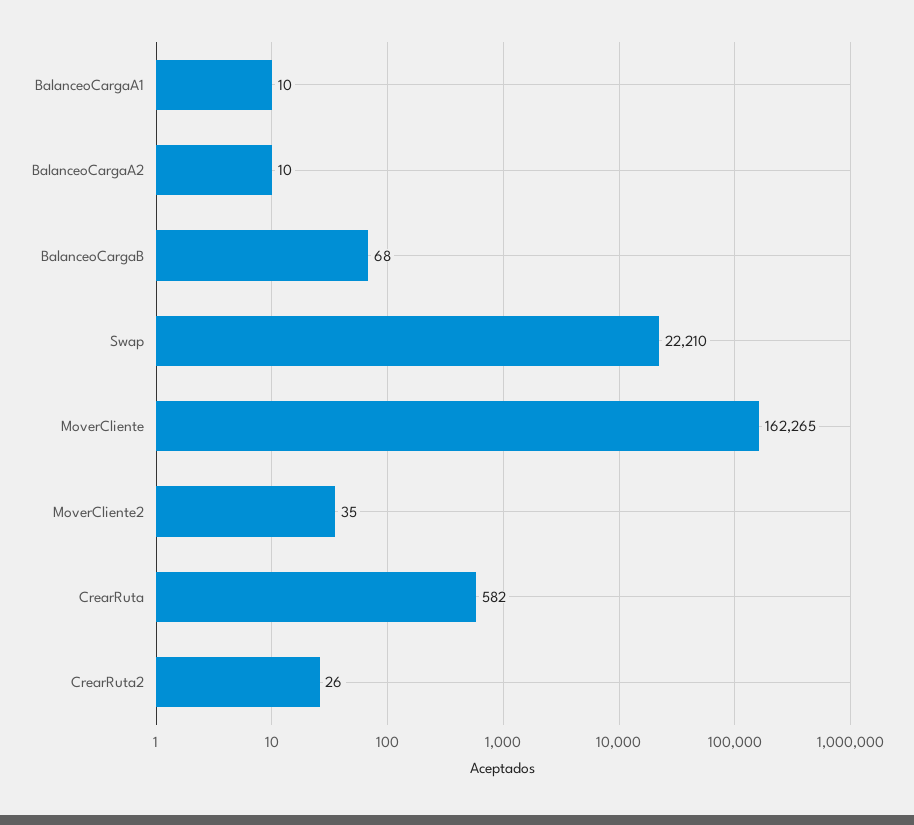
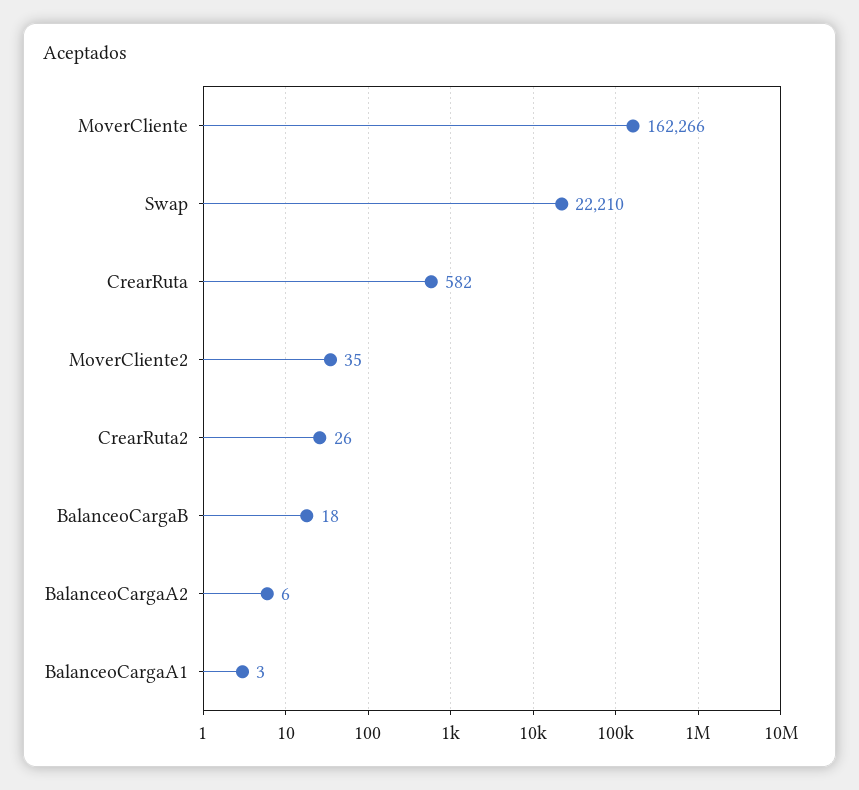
  {
-   "BalanceoCargaA1": 10,
+   "BalanceoCargaA1": 3,
-   "BalanceoCargaA2": 10,
+   "BalanceoCargaA2": 6,
-   "BalanceoCargaB": 68,
+   "BalanceoCargaB": 18,
    "Swap": 22210,
-   "MoverCliente": 162265,
+   "MoverCliente": 162266,
    "MoverCliente2": 35,
    "CrearRuta": 582,
    "CrearRuta2": 26
  }

